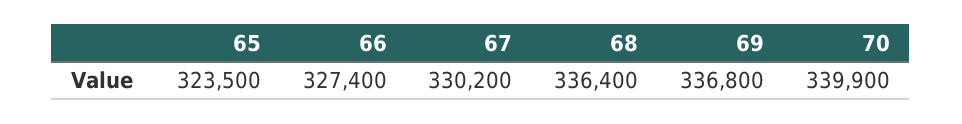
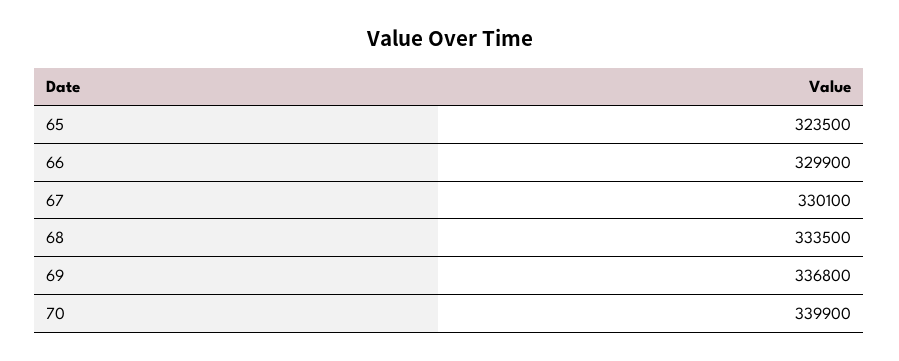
  {
    "65": 323500,
-   "66": 327400,
+   "66": 329900,
-   "67": 330200,
+   "67": 330100,
-   "68": 336400,
+   "68": 333500,
    "69": 336800,
    "70": 339900
  }

